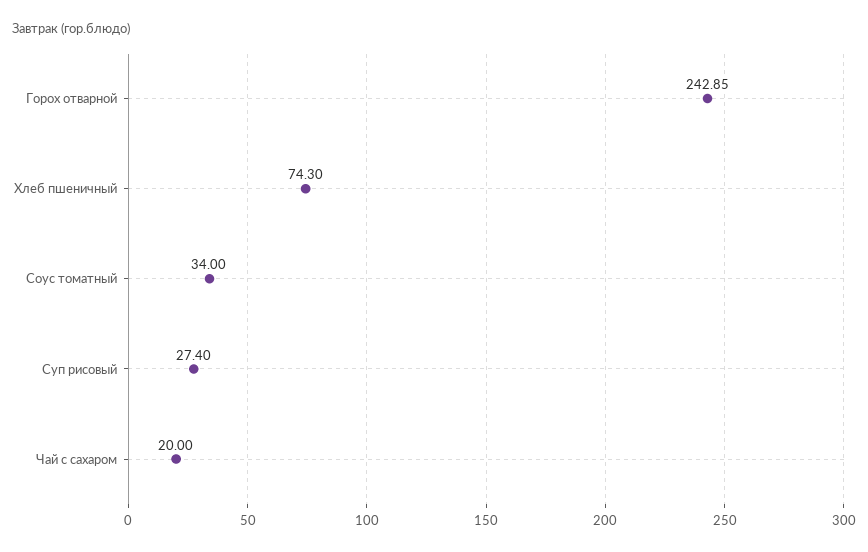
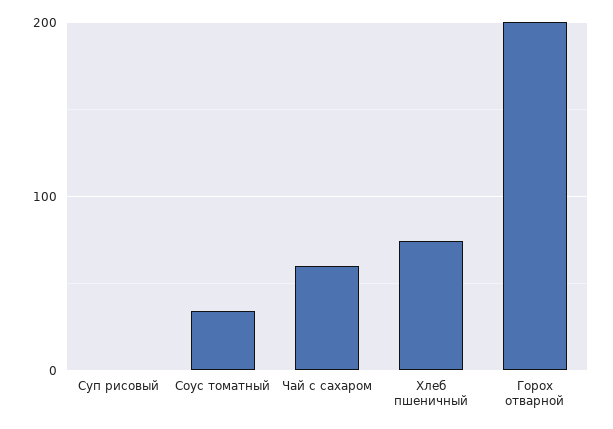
  {
-   "Горох отварной": 242.85,
+   "Горох отварной": 200,
    "Хлеб пшеничный": 74.3,
    "Соус томатный": 34,
-   "Суп рисовый": 27.4,
+   "Суп рисовый": 0,
-   "Чай с сахаром": 20
+   "Чай с сахаром": 60
  }

